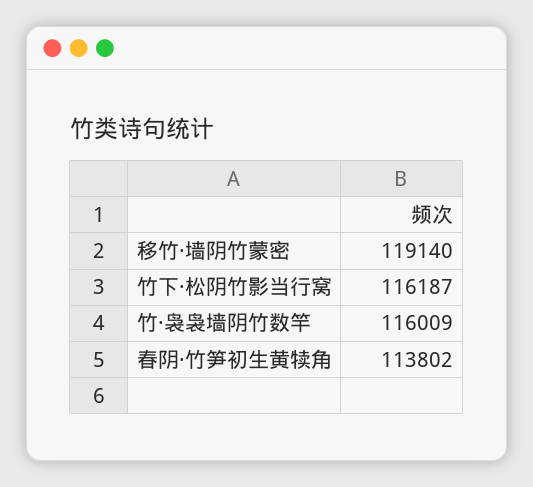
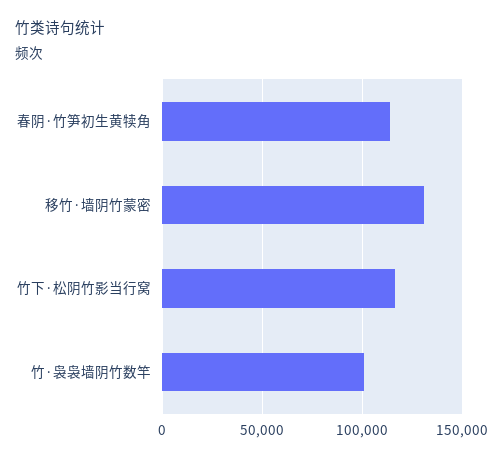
  {
-   "移竹·墙阴竹蒙密": 119140,
+   "移竹·墙阴竹蒙密": 130000,
    "竹下·松阴竹影当行窝": 116187,
-   "竹·袅袅墙阴竹数竿": 116009,
+   "竹·袅袅墙阴竹数竿": 100000,
    "春阴·竹笋初生黄犊角": 113802
  }

